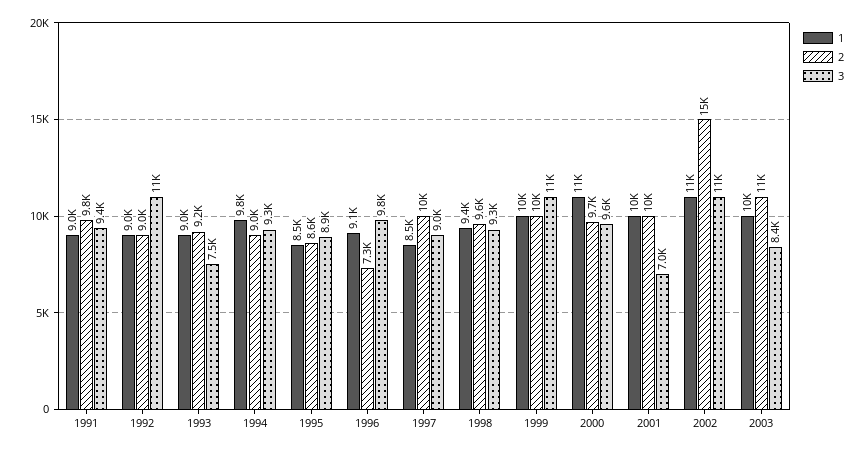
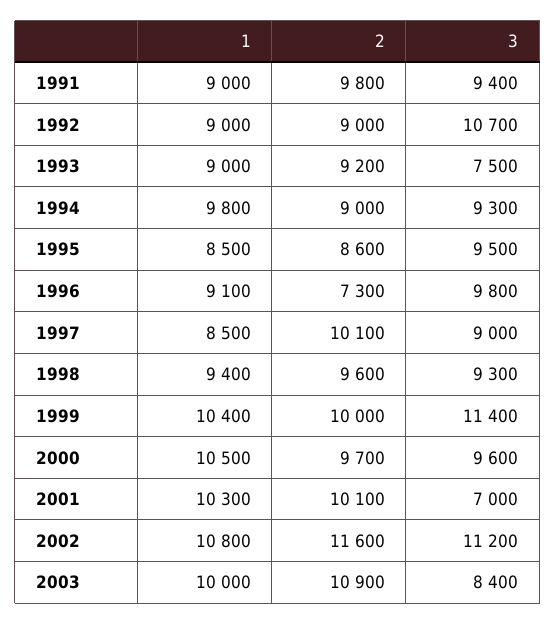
  {
    "1": {
      "1991": 9000,
      "1992": 9000,
      "1993": 9000,
      "1994": 9800,
      "1995": 8500,
      "1996": 9100,
      "1997": 8500,
      "1998": 9400,
      "1999": 10400,
      "2000": 10500,
      "2001": 10300,
      "2002": 10800,
      "2003": 10000
    },
    "2": {
      "1991": 9800,
      "1992": 9000,
      "1993": 9200,
      "1994": 9000,
      "1995": 8600,
      "1996": 7300,
      "1997": 10100,
      "1998": 9600,
      "1999": 10000,
      "2000": 9700,
      "2001": 10100,
-     "2002": 15000,
+     "2002": 11600,
      "2003": 10900
    },
    "3": {
      "1991": 9400,
      "1992": 10700,
      "1993": 7500,
      "1994": 9300,
-     "1995": 8900,
+     "1995": 9500,
      "1996": 9800,
      "1997": 9000,
      "1998": 9300,
      "1999": 11400,
      "2000": 9600,
      "2001": 7000,
      "2002": 11200,
      "2003": 8400
    }
  }

